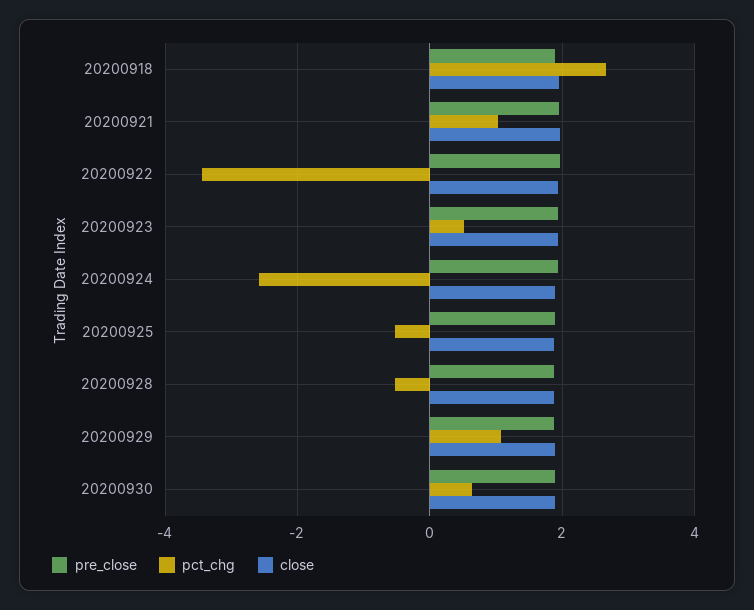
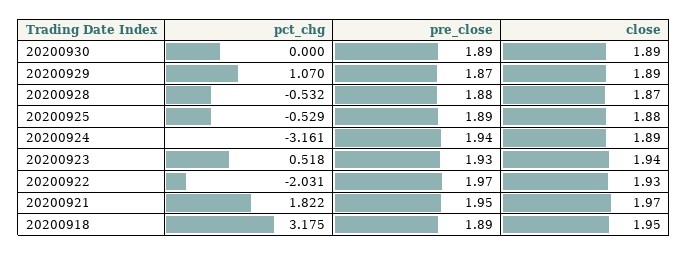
  {
    "pre_close": {
      "20200918": 1.89,
      "20200921": 1.95,
      "20200922": 1.97,
      "20200923": 1.93,
      "20200924": 1.94,
      "20200925": 1.89,
      "20200928": 1.88,
      "20200929": 1.87,
      "20200930": 1.89
    },
    "pct_chg": {
-     "20200918": 2.6,
+     "20200918": 3.175,
-     "20200921": 1,
+     "20200921": 1.822,
-     "20200922": -3.4,
+     "20200922": -2.031,
      "20200923": 0.518,
-     "20200924": -2.6,
+     "20200924": -3.161,
      "20200925": -0.529,
      "20200928": -0.532,
      "20200929": 1.07,
-     "20200930": 0.6
+     "20200930": 0
    },
    "close": {
      "20200918": 1.95,
      "20200921": 1.97,
      "20200922": 1.93,
      "20200923": 1.94,
      "20200924": 1.89,
      "20200925": 1.88,
      "20200928": 1.87,
      "20200929": 1.89,
      "20200930": 1.89
    }
  }

